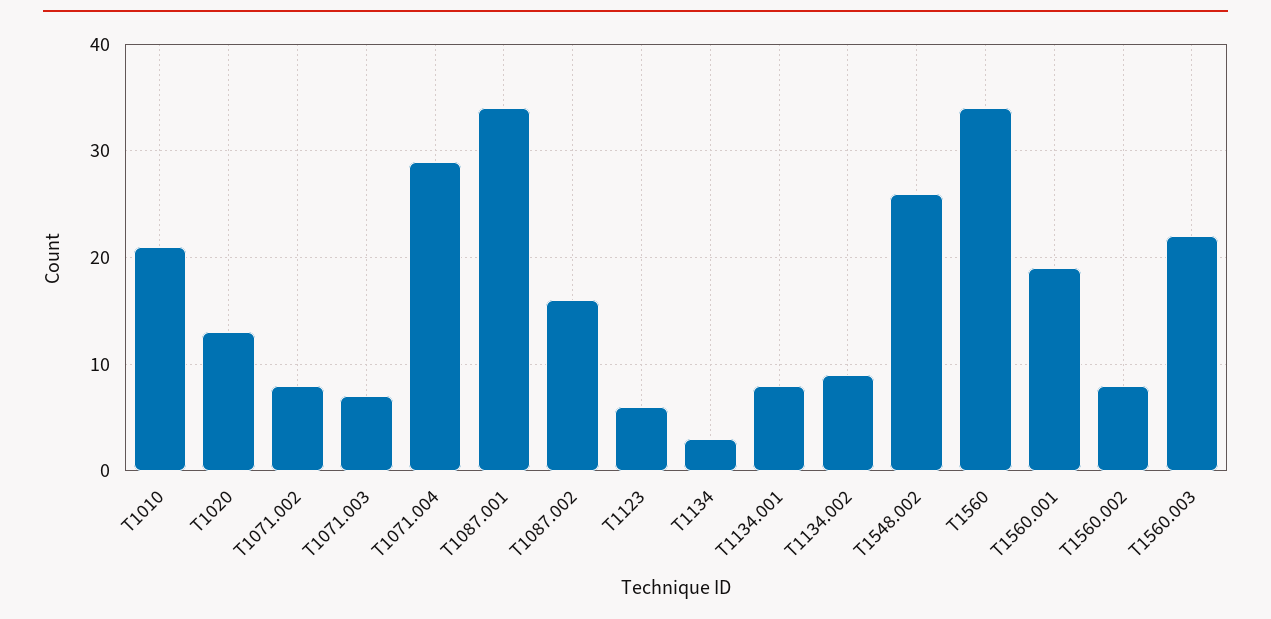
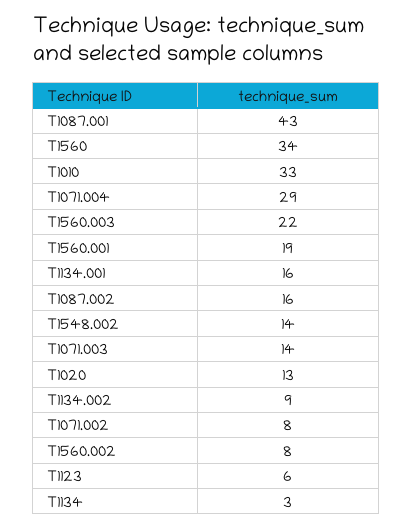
  {
-   "T1010": 21,
+   "T1010": 33,
    "T1020": 13,
    "T1071.002": 8,
-   "T1071.003": 7,
+   "T1071.003": 14,
    "T1071.004": 29,
-   "T1087.001": 34,
+   "T1087.001": 43,
    "T1087.002": 16,
    "T1123": 6,
    "T1134": 3,
-   "T1134.001": 8,
+   "T1134.001": 16,
    "T1134.002": 9,
-   "T1548.002": 26,
+   "T1548.002": 14,
    "T1560": 34,
    "T1560.001": 19,
    "T1560.002": 8,
    "T1560.003": 22
  }

